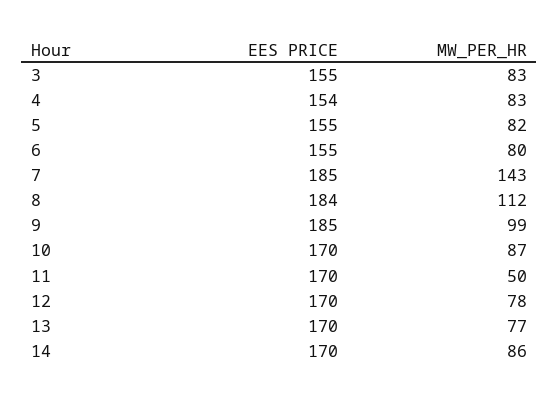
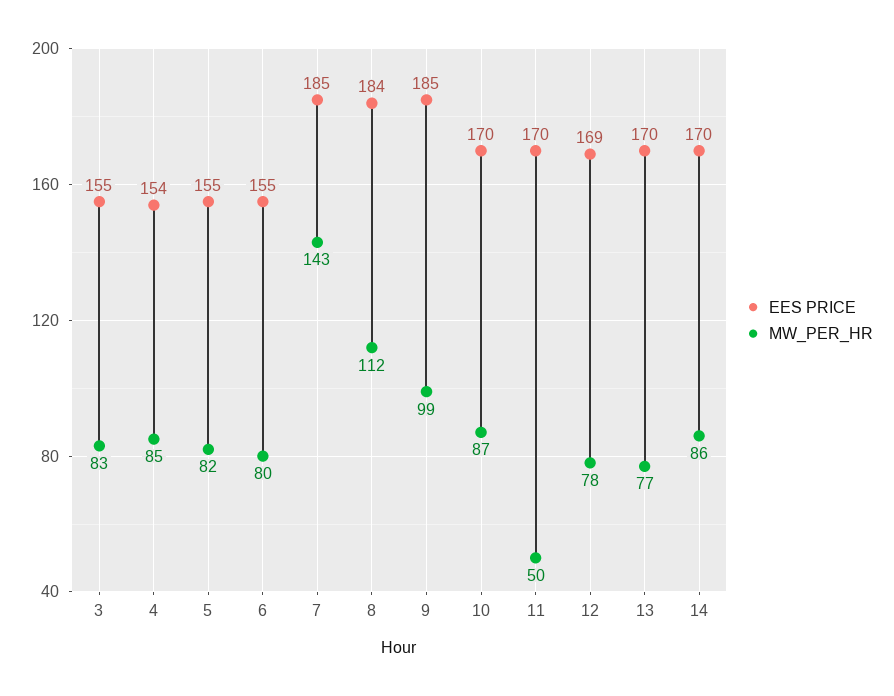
  {
    "EES PRICE": {
      "3": 155,
      "4": 154,
      "5": 155,
      "6": 155,
      "7": 185,
      "8": 184,
      "9": 185,
      "10": 170,
      "11": 170,
-     "12": 170,
+     "12": 169,
      "13": 170,
      "14": 170
    },
    "MW_PER_HR": {
      "3": 83,
-     "4": 83,
+     "4": 85,
      "5": 82,
      "6": 80,
      "7": 143,
      "8": 112,
      "9": 99,
      "10": 87,
      "11": 50,
      "12": 78,
      "13": 77,
      "14": 86
    }
  }

